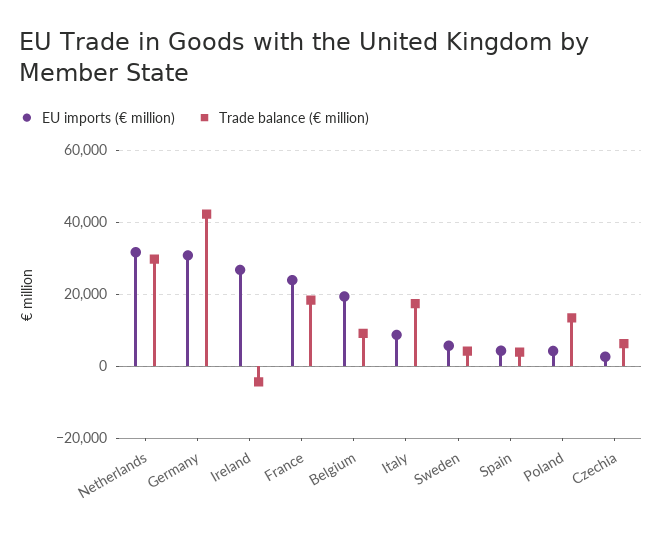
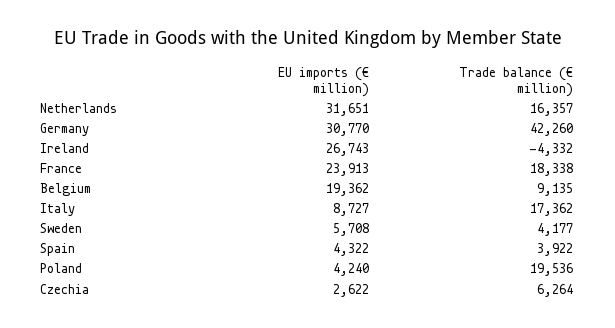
  {
    "EU imports (€ million)": {
      "Netherlands": 31651,
      "Germany": 30770,
      "Ireland": 26743,
      "France": 23913,
      "Belgium": 19362,
      "Italy": 8727,
      "Sweden": 5708,
      "Spain": 4322,
      "Poland": 4240,
      "Czechia": 2622
    },
    "Trade balance (€ million)": {
-     "Netherlands": 30000,
+     "Netherlands": 16357,
      "Germany": 42260,
      "Ireland": -4332,
      "France": 18338,
      "Belgium": 9135,
      "Italy": 17362,
      "Sweden": 4177,
      "Spain": 3922,
-     "Poland": 14000,
+     "Poland": 19536,
      "Czechia": 6264
    }
  }

